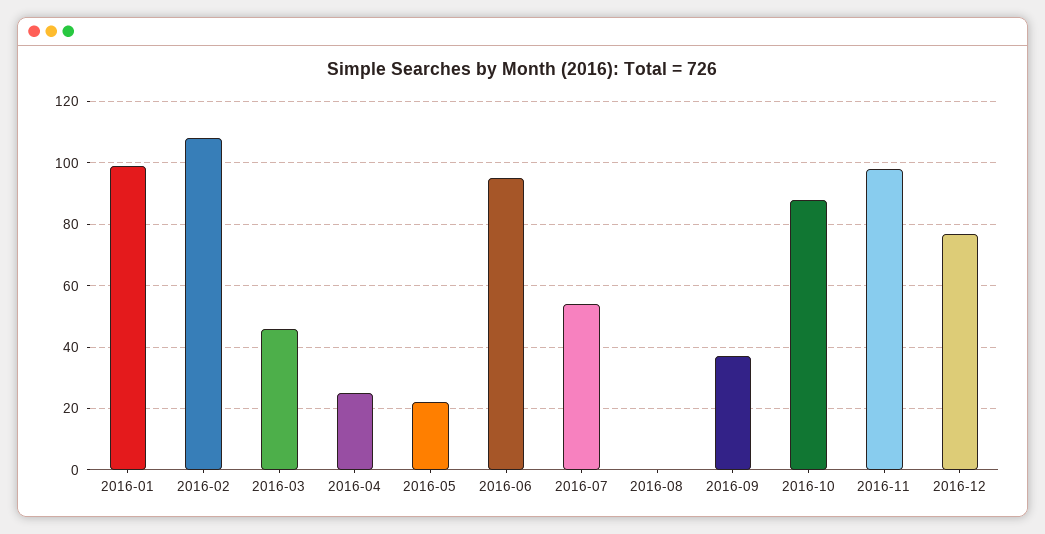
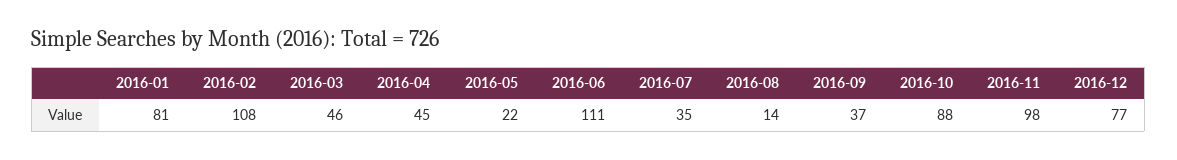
  {
-   "2016-01": 100,
+   "2016-01": 81,
    "2016-02": 108,
    "2016-03": 46,
-   "2016-04": 25,
+   "2016-04": 45,
    "2016-05": 22,
-   "2016-06": 95,
+   "2016-06": 111,
-   "2016-07": 55,
+   "2016-07": 35,
-   "2016-08": 0,
+   "2016-08": 14,
    "2016-09": 37,
    "2016-10": 88,
    "2016-11": 98,
    "2016-12": 77
  }

